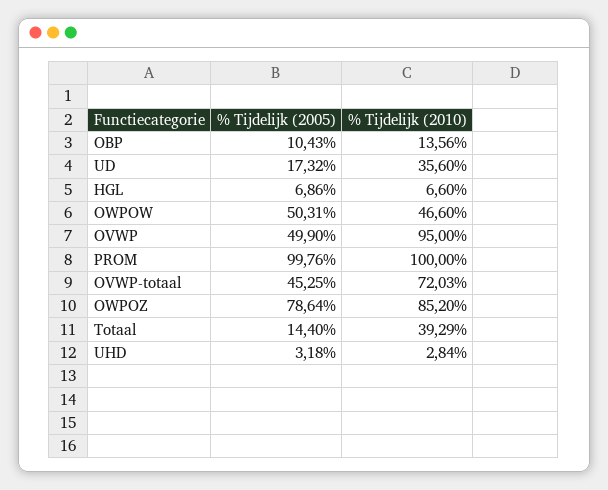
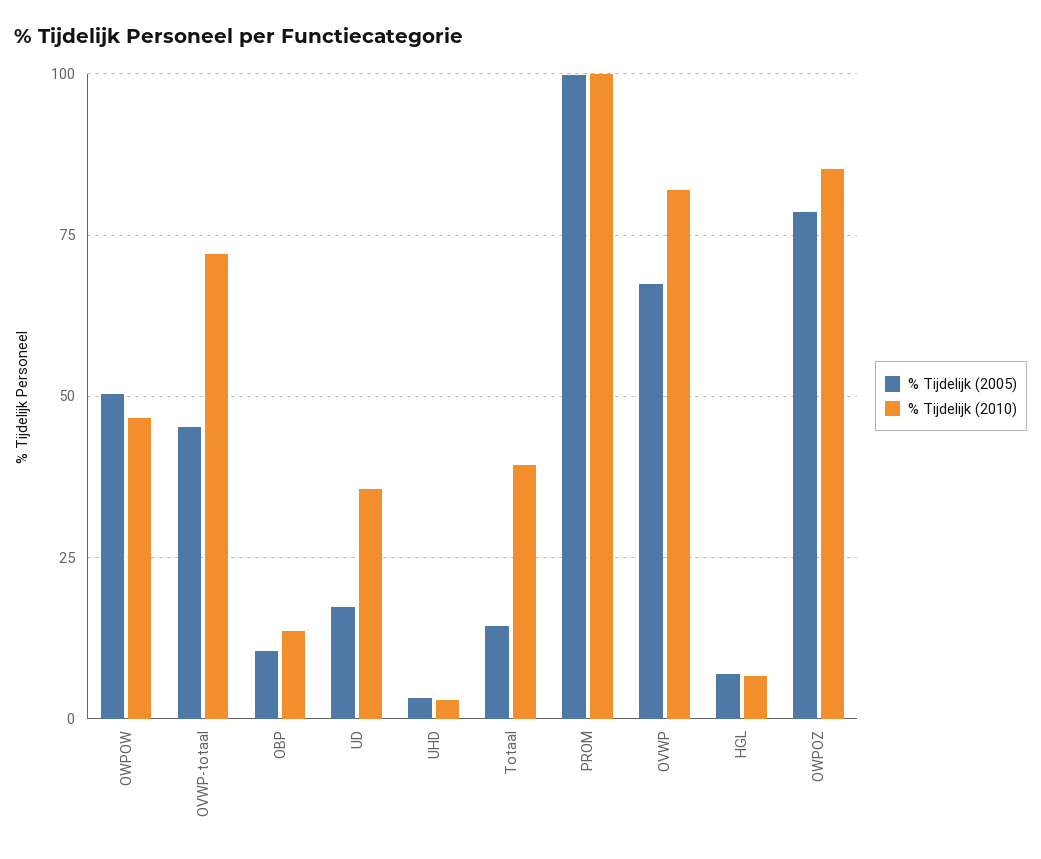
  {
    "% Tijdelijk (2005)": {
      "OBP": 10.43,
      "UD": 17.32,
      "HGL": 6.86,
      "OWPOW": 50.31,
-     "OVWP": 49.9,
+     "OVWP": 67.5,
      "PROM": 99.76,
      "OVWP-totaal": 45.25,
      "OWPOZ": 78.64,
      "Totaal": 14.4,
      "UHD": 3.18
    },
    "% Tijdelijk (2010)": {
      "OBP": 13.56,
      "UD": 35.6,
      "HGL": 6.6,
      "OWPOW": 46.6,
-     "OVWP": 95,
+     "OVWP": 82.5,
      "PROM": 100,
      "OVWP-totaal": 72.03,
      "OWPOZ": 85.2,
      "Totaal": 39.29,
      "UHD": 2.84
    }
  }

